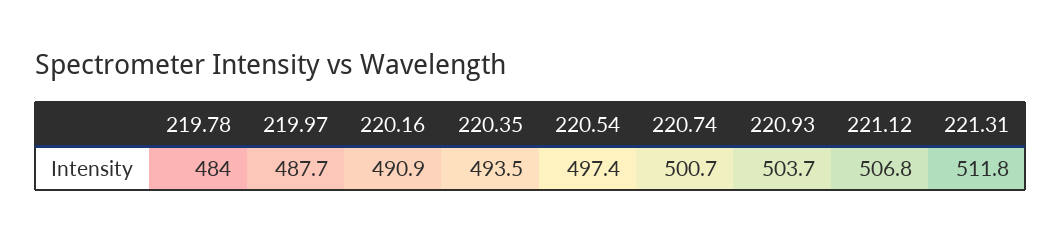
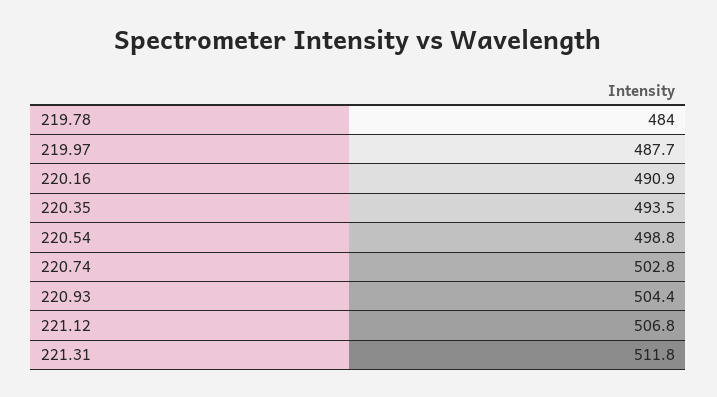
  {
    "219.78": 484,
    "219.97": 487.7,
    "220.16": 490.9,
    "220.35": 493.5,
-   "220.54": 497.4,
+   "220.54": 498.8,
-   "220.74": 500.7,
+   "220.74": 502.8,
-   "220.93": 503.7,
+   "220.93": 504.4,
    "221.12": 506.8,
    "221.31": 511.8
  }

